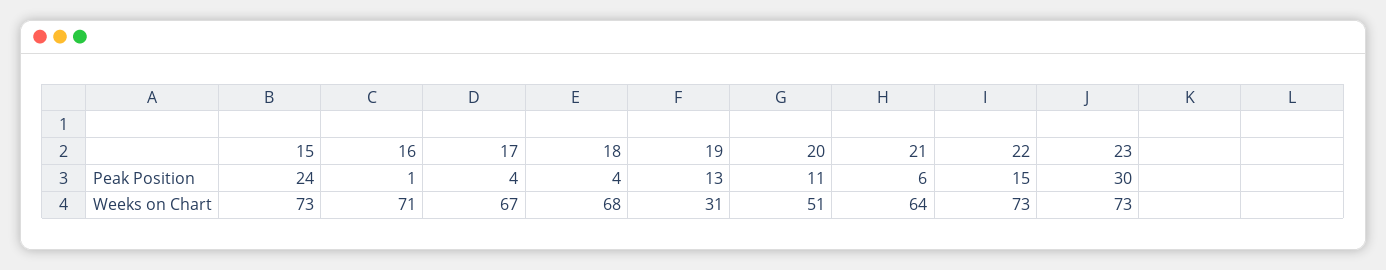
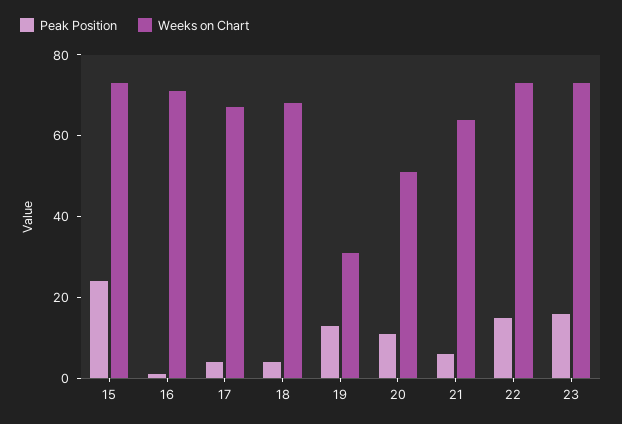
  {
    "Peak Position": {
      "15": 24,
      "16": 1,
      "17": 4,
      "18": 4,
      "19": 13,
      "20": 11,
      "21": 6,
      "22": 15,
-     "23": 30
+     "23": 15
    },
    "Weeks on Chart": {
      "15": 73,
      "16": 71,
      "17": 67,
      "18": 68,
      "19": 31,
      "20": 51,
      "21": 64,
      "22": 73,
      "23": 73
    }
  }

